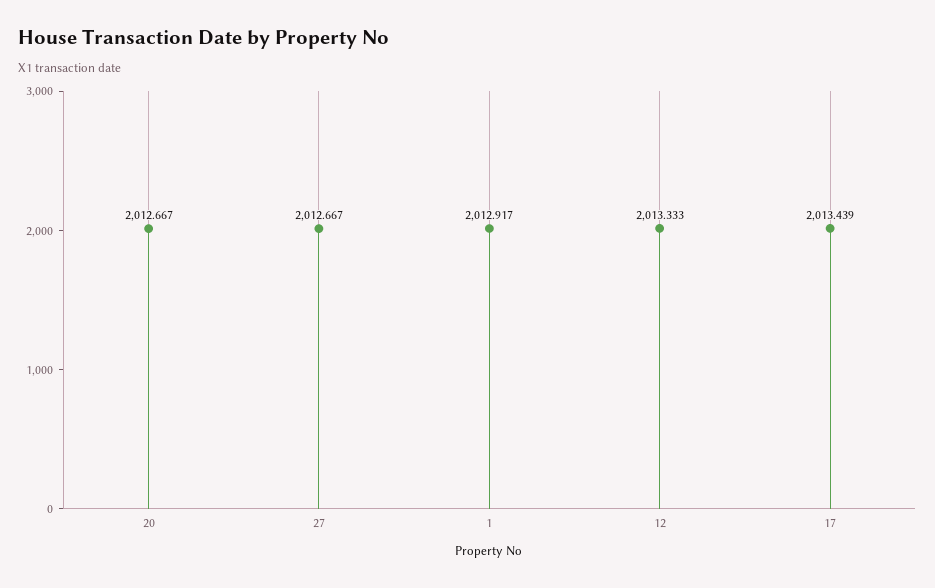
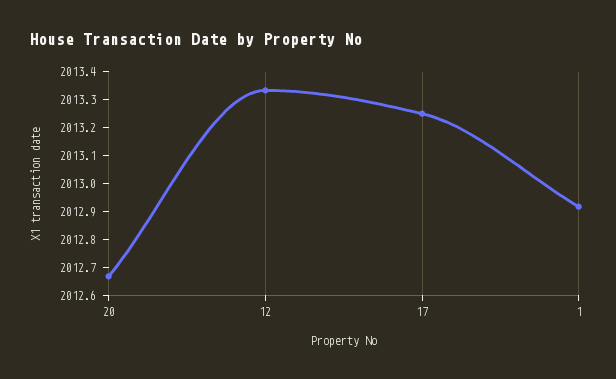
  {
    "20": 2012.667,
-   "27": 2012.667,
    "1": 2012.917,
    "12": 2013.333,
-   "17": 2013.439
+   "17": 2013.25
  }

